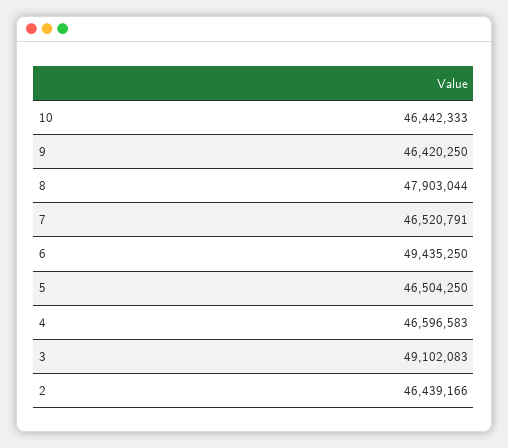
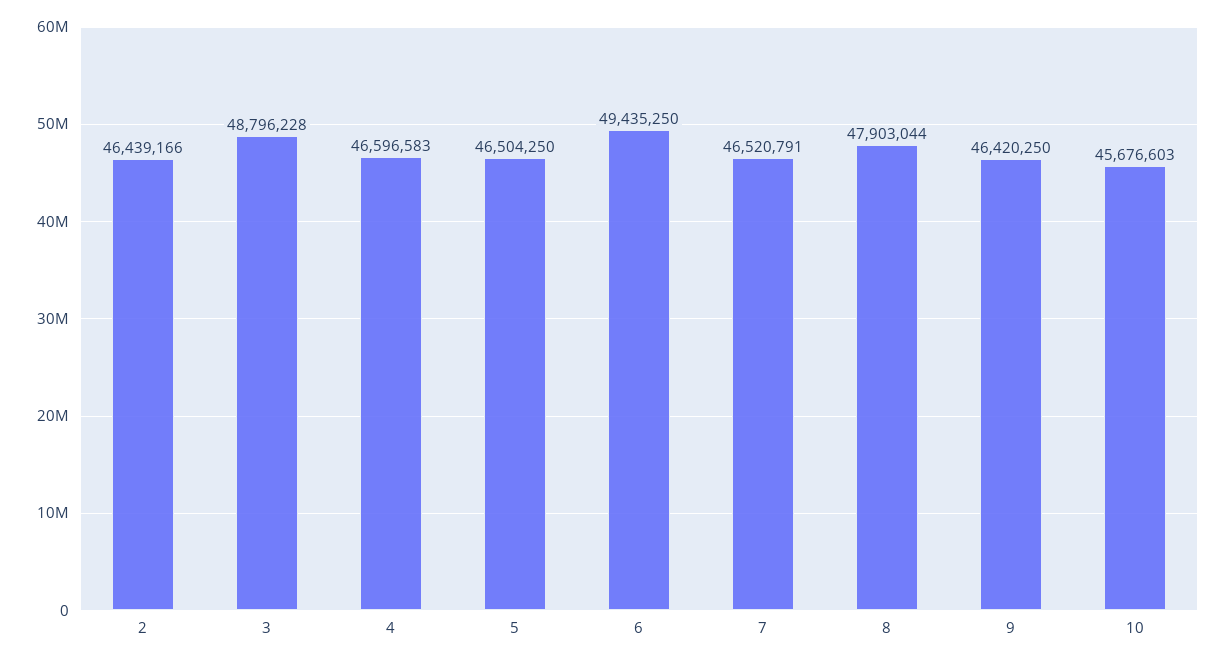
  {
-   "10": 46442333,
+   "10": 45676603,
    "9": 46420250,
    "8": 47903044,
    "7": 46520791,
    "6": 49435250,
    "5": 46504250,
    "4": 46596583,
-   "3": 49102083,
+   "3": 48796228,
    "2": 46439166
  }

